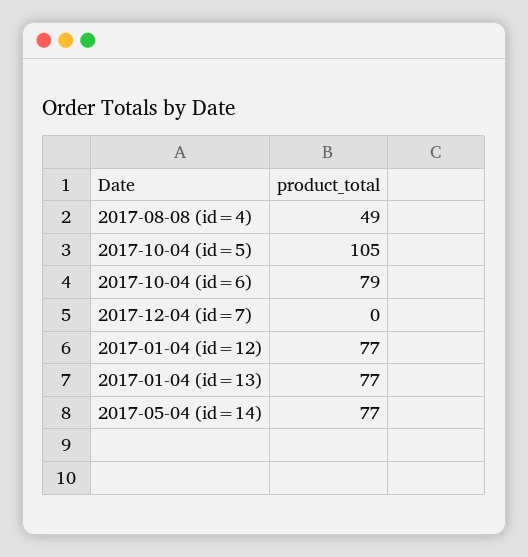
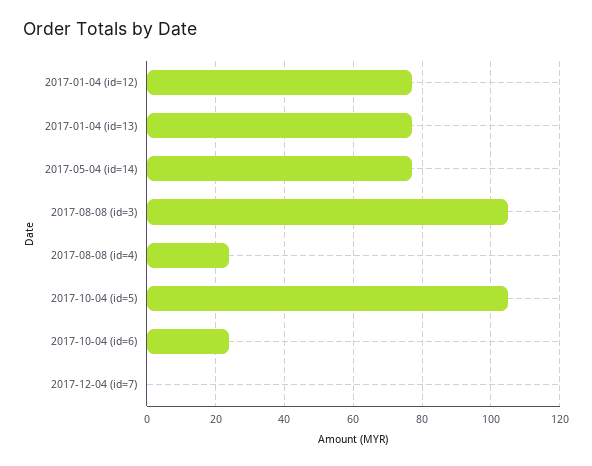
  {
-   "2017-08-08 (id=4)": 49,
+   "2017-08-08 (id=4)": 25,
    "2017-10-04 (id=5)": 105,
-   "2017-10-04 (id=6)": 79,
+   "2017-10-04 (id=6)": 25,
    "2017-12-04 (id=7)": 0,
    "2017-01-04 (id=12)": 77,
    "2017-01-04 (id=13)": 77,
-   "2017-05-04 (id=14)": 77
+   "2017-05-04 (id=14)": 77,
+   "2017-08-08 (id=3)": 105
  }

